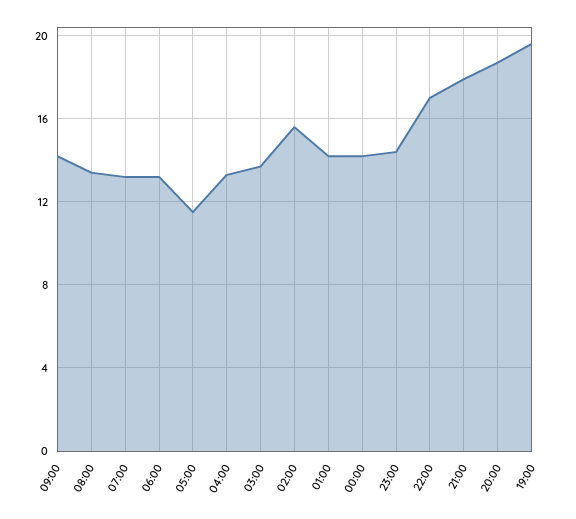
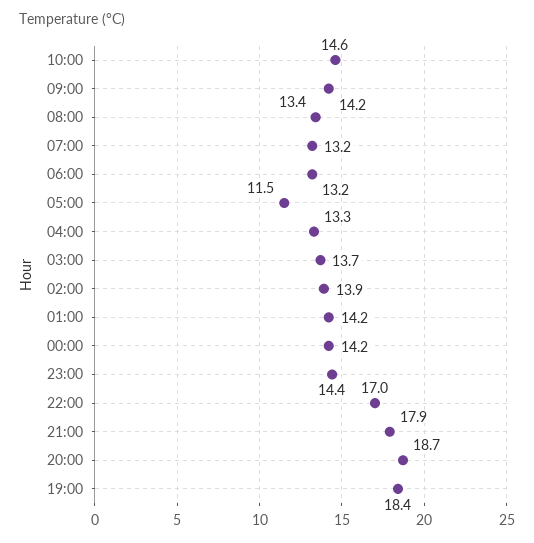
  {
    "09:00": 14.2,
    "08:00": 13.4,
    "07:00": 13.2,
    "06:00": 13.2,
    "05:00": 11.5,
    "04:00": 13.3,
    "03:00": 13.7,
-   "02:00": 15.5,
+   "02:00": 13.9,
    "01:00": 14.2,
    "00:00": 14.2,
    "23:00": 14.4,
    "22:00": 17,
    "21:00": 17.9,
    "20:00": 18.7,
-   "19:00": 19.5
+   "19:00": 18.4,
+   "10:00": 14.6
  }

